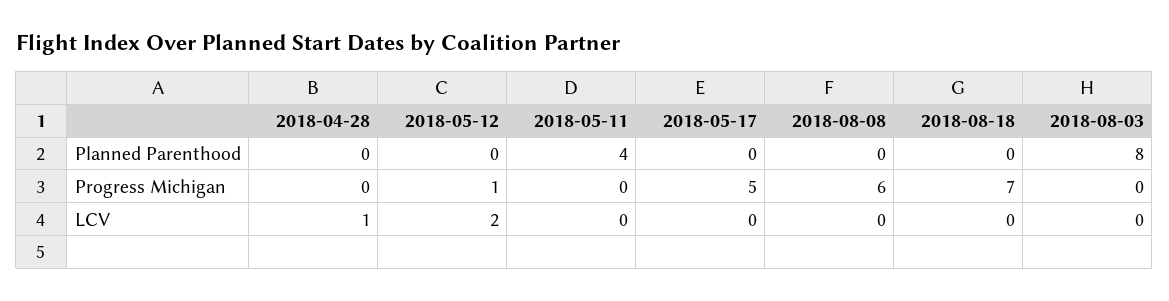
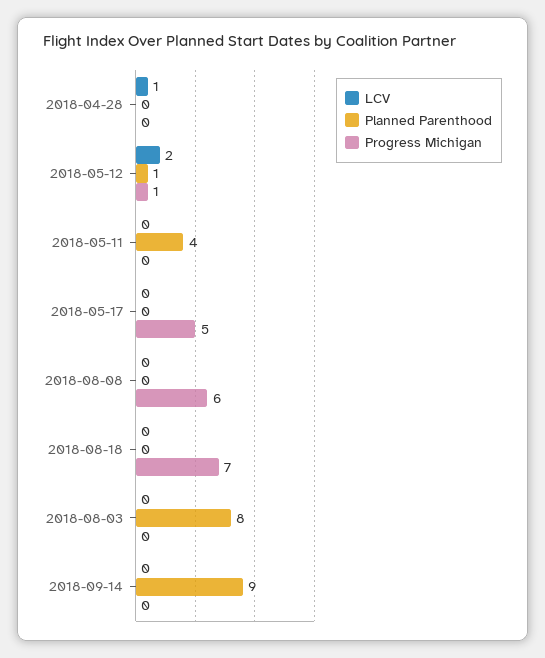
  {
    "Planned Parenthood": {
      "2018-04-28": 0,
-     "2018-05-12": 0,
+     "2018-05-12": 1,
      "2018-05-11": 4,
      "2018-05-17": 0,
      "2018-08-08": 0,
      "2018-08-18": 0,
-     "2018-08-03": 8
+     "2018-08-03": 8,
+     "2018-09-14": 9
    },
    "Progress Michigan": {
      "2018-04-28": 0,
      "2018-05-12": 1,
      "2018-05-11": 0,
      "2018-05-17": 5,
      "2018-08-08": 6,
      "2018-08-18": 7,
-     "2018-08-03": 0
+     "2018-08-03": 0,
+     "2018-09-14": 0
    },
    "LCV": {
      "2018-04-28": 1,
      "2018-05-12": 2,
      "2018-05-11": 0,
      "2018-05-17": 0,
      "2018-08-08": 0,
      "2018-08-18": 0,
-     "2018-08-03": 0
+     "2018-08-03": 0,
+     "2018-09-14": 0
    }
  }

